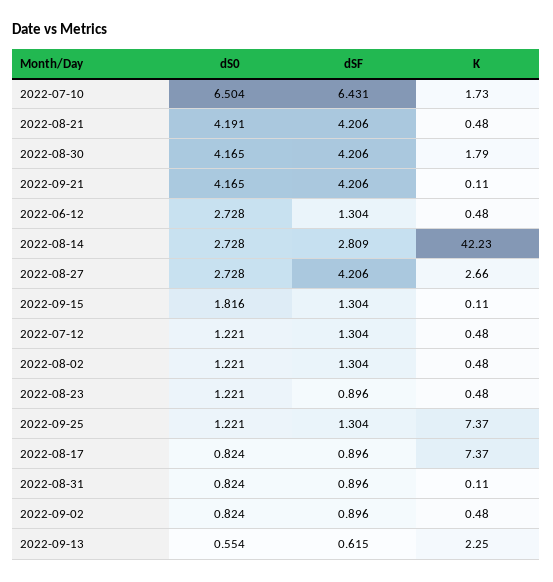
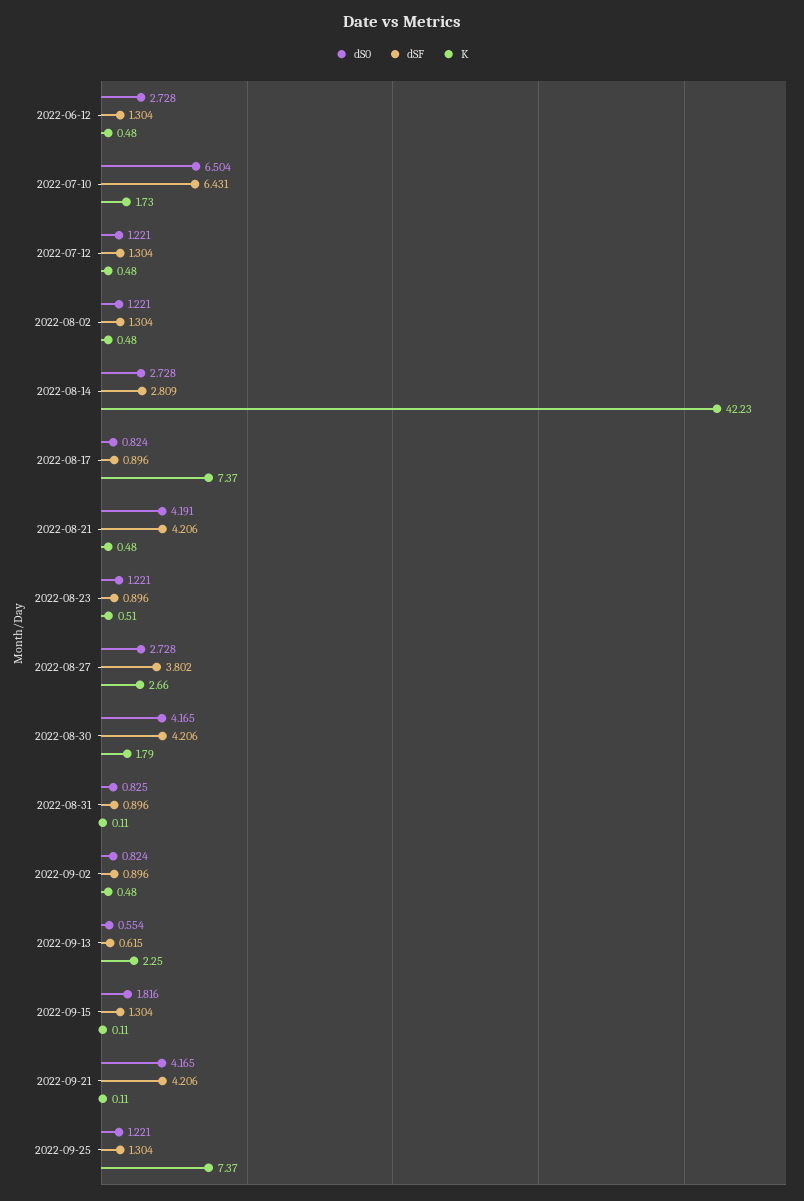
  {
    "dS0": {
      "2022-07-10": 6.504,
      "2022-08-21": 4.191,
      "2022-08-30": 4.165,
      "2022-09-21": 4.165,
      "2022-06-12": 2.728,
      "2022-08-14": 2.728,
      "2022-08-27": 2.728,
      "2022-09-15": 1.816,
      "2022-07-12": 1.221,
      "2022-08-02": 1.221,
      "2022-08-23": 1.221,
      "2022-09-25": 1.221,
      "2022-08-17": 0.824,
-     "2022-08-31": 0.824,
+     "2022-08-31": 0.825,
      "2022-09-02": 0.824,
      "2022-09-13": 0.554
    },
    "dSF": {
      "2022-07-10": 6.431,
      "2022-08-21": 4.206,
      "2022-08-30": 4.206,
      "2022-09-21": 4.206,
      "2022-06-12": 1.304,
      "2022-08-14": 2.809,
-     "2022-08-27": 4.206,
+     "2022-08-27": 3.802,
      "2022-09-15": 1.304,
      "2022-07-12": 1.304,
      "2022-08-02": 1.304,
      "2022-08-23": 0.896,
      "2022-09-25": 1.304,
      "2022-08-17": 0.896,
      "2022-08-31": 0.896,
      "2022-09-02": 0.896,
      "2022-09-13": 0.615
    },
    "K": {
      "2022-07-10": 1.73,
      "2022-08-21": 0.48,
      "2022-08-30": 1.79,
      "2022-09-21": 0.11,
      "2022-06-12": 0.48,
      "2022-08-14": 42.23,
      "2022-08-27": 2.66,
      "2022-09-15": 0.11,
      "2022-07-12": 0.48,
      "2022-08-02": 0.48,
-     "2022-08-23": 0.48,
+     "2022-08-23": 0.51,
      "2022-09-25": 7.37,
      "2022-08-17": 7.37,
      "2022-08-31": 0.11,
      "2022-09-02": 0.48,
      "2022-09-13": 2.25
    }
  }

